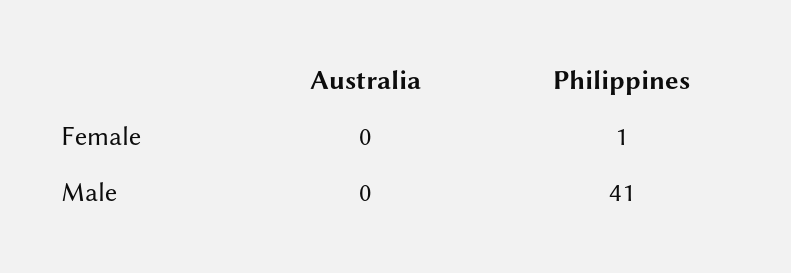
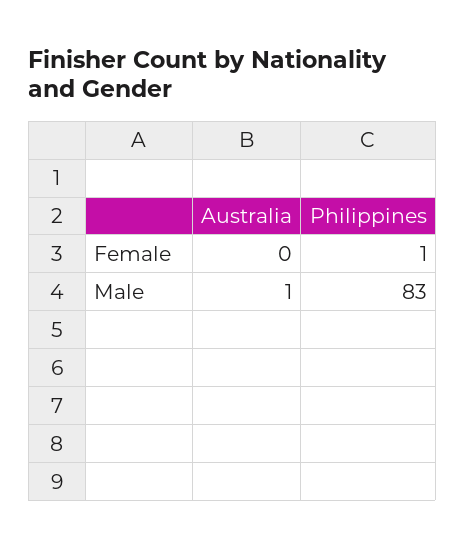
  {
    "Australia": {
      "Female": 0,
-     "Male": 0
+     "Male": 1
    },
    "Philippines": {
      "Female": 1,
-     "Male": 41
+     "Male": 83
    }
  }

